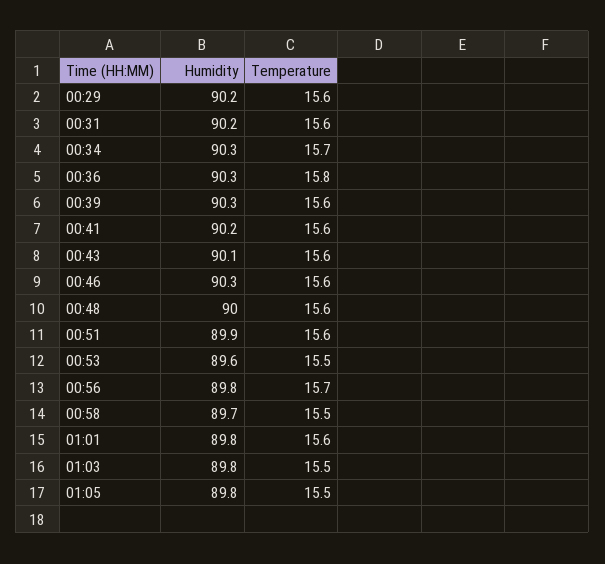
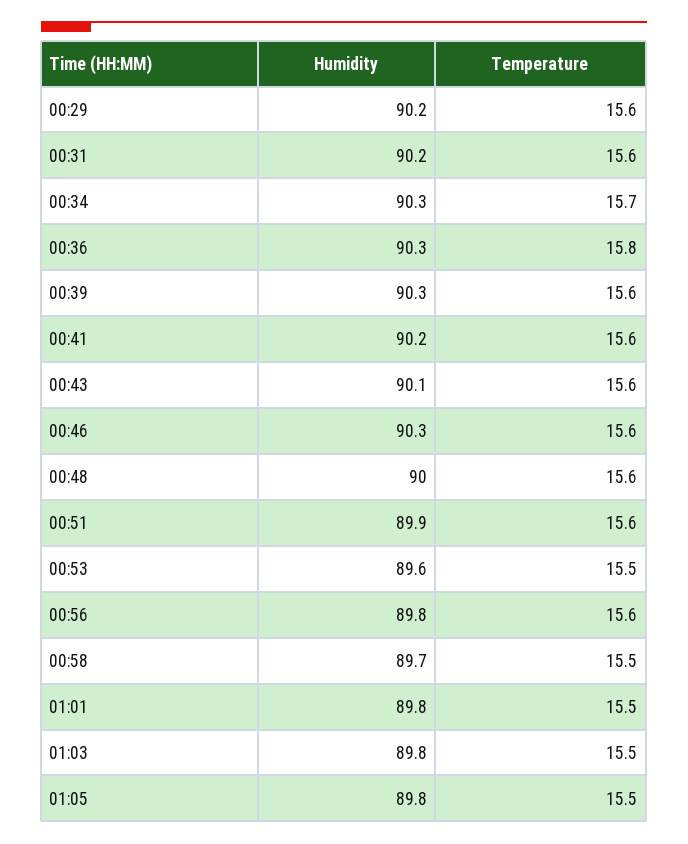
  {
    "Humidity": {
      "00:29": 90.2,
      "00:31": 90.2,
      "00:34": 90.3,
      "00:36": 90.3,
      "00:39": 90.3,
      "00:41": 90.2,
      "00:43": 90.1,
      "00:46": 90.3,
      "00:48": 90,
      "00:51": 89.9,
      "00:53": 89.6,
      "00:56": 89.8,
      "00:58": 89.7,
      "01:01": 89.8,
      "01:03": 89.8,
      "01:05": 89.8
    },
    "Temperature": {
      "00:29": 15.6,
      "00:31": 15.6,
      "00:34": 15.7,
      "00:36": 15.8,
      "00:39": 15.6,
      "00:41": 15.6,
      "00:43": 15.6,
      "00:46": 15.6,
      "00:48": 15.6,
      "00:51": 15.6,
      "00:53": 15.5,
-     "00:56": 15.7,
+     "00:56": 15.6,
      "00:58": 15.5,
-     "01:01": 15.6,
+     "01:01": 15.5,
      "01:03": 15.5,
      "01:05": 15.5
    }
  }

